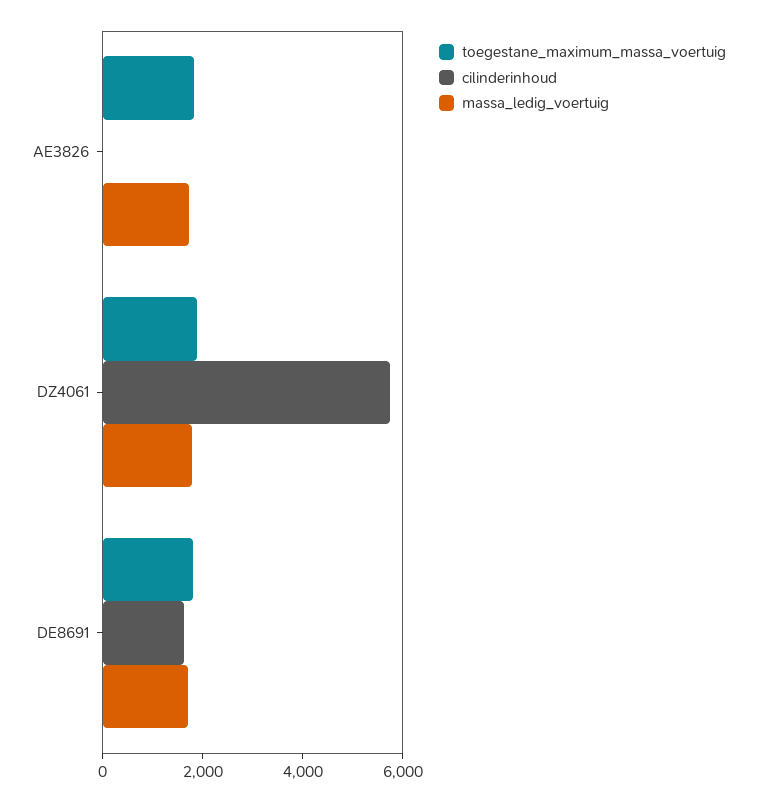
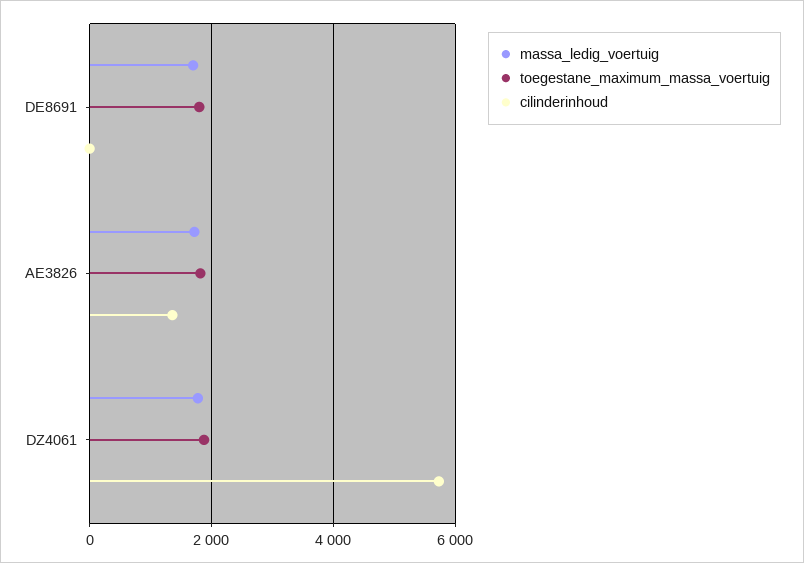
  {
    "toegestane_maximum_massa_voertuig": {
      "AE3826": 1800,
      "DZ4061": 1800,
      "DE8691": 1800
    },
    "cilinderinhoud": {
-     "AE3826": 0,
+     "AE3826": 1400,
      "DZ4061": 5800,
-     "DE8691": 1500
+     "DE8691": 0
    },
    "massa_ledig_voertuig": {
      "AE3826": 1800,
      "DZ4061": 1800,
      "DE8691": 1800
    }
  }

